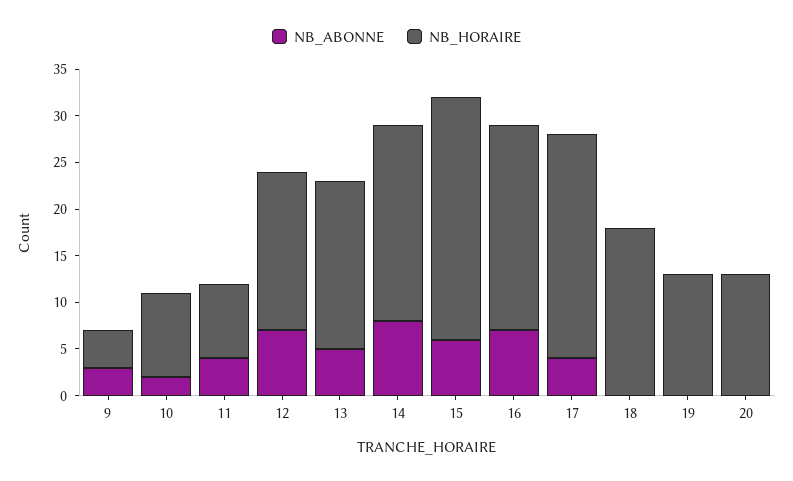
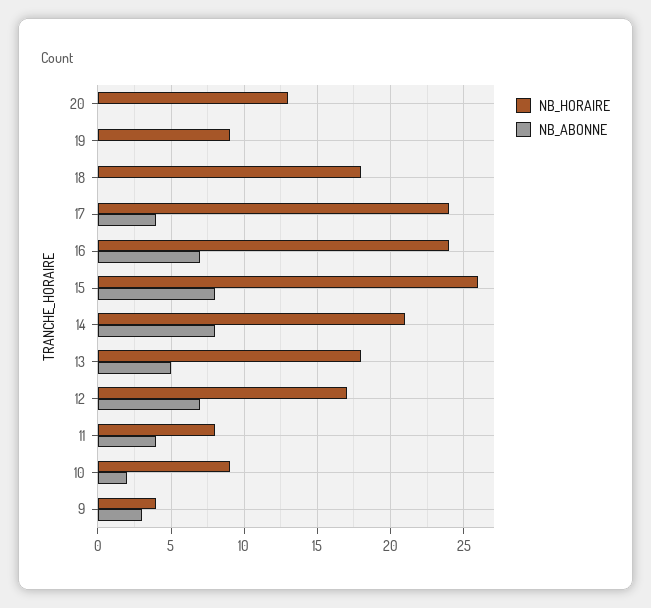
  {
    "NB_ABONNE": {
      "9": 3,
      "10": 2,
      "11": 4,
      "12": 7,
      "13": 5,
      "14": 8,
-     "15": 6,
+     "15": 8,
      "16": 7,
      "17": 4,
      "18": 0,
      "19": 0,
      "20": 0
    },
    "NB_HORAIRE": {
      "9": 4,
      "10": 9,
      "11": 8,
      "12": 17,
      "13": 18,
      "14": 21,
      "15": 26,
-     "16": 22,
+     "16": 24,
      "17": 24,
      "18": 18,
-     "19": 13,
+     "19": 9,
      "20": 13
    }
  }

